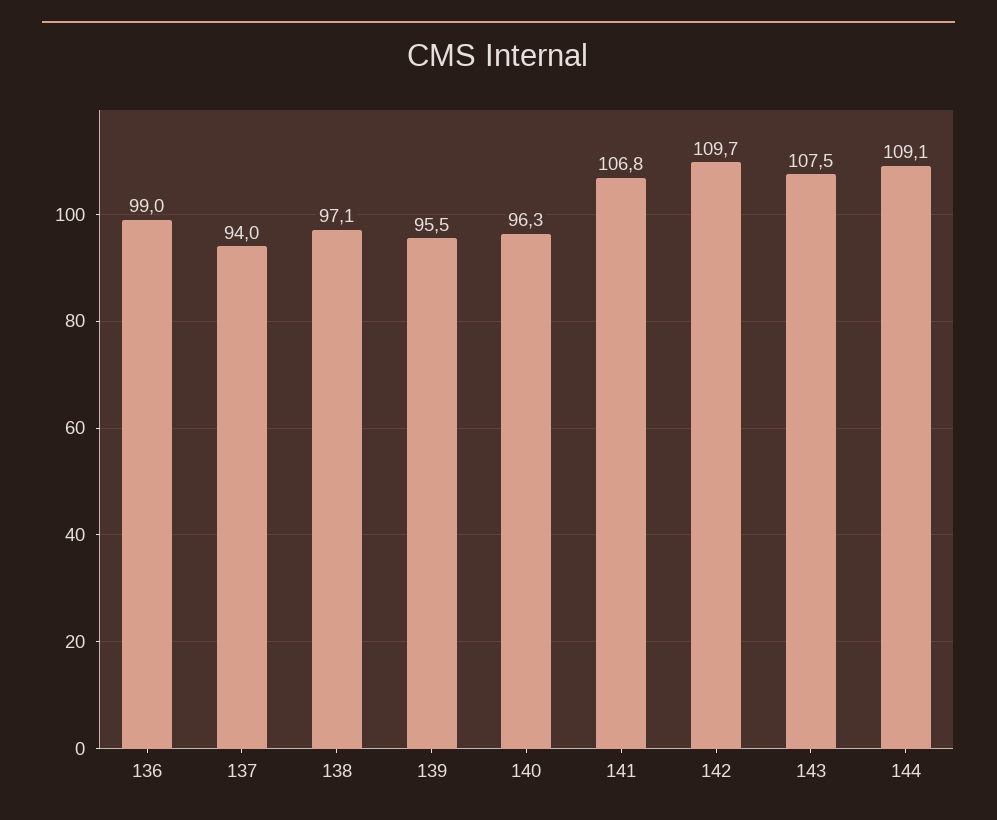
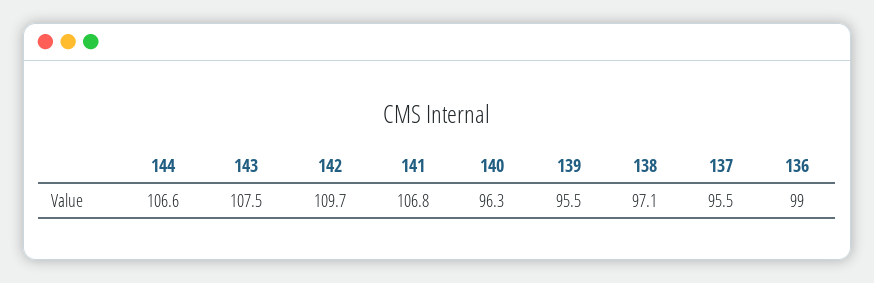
  {
    "136": 99,
-   "137": 94,
+   "137": 95.5,
    "138": 97.1,
    "139": 95.5,
    "140": 96.3,
    "141": 106.8,
    "142": 109.7,
    "143": 107.5,
-   "144": 109.1
+   "144": 106.6
  }

